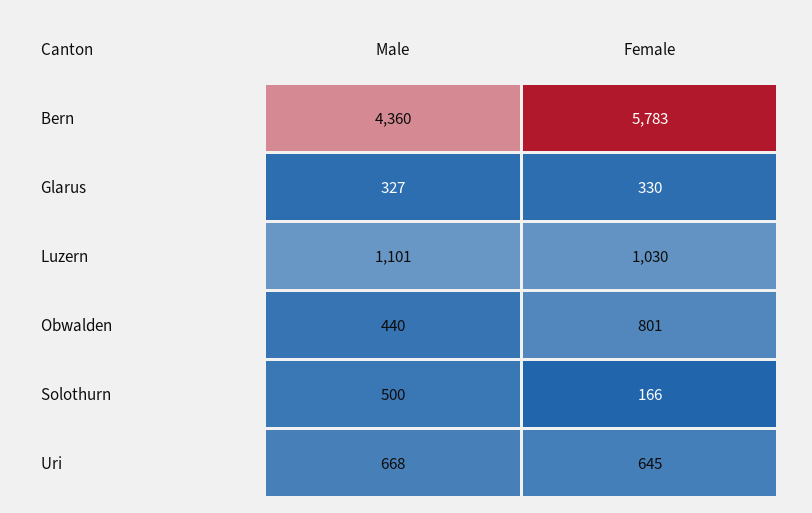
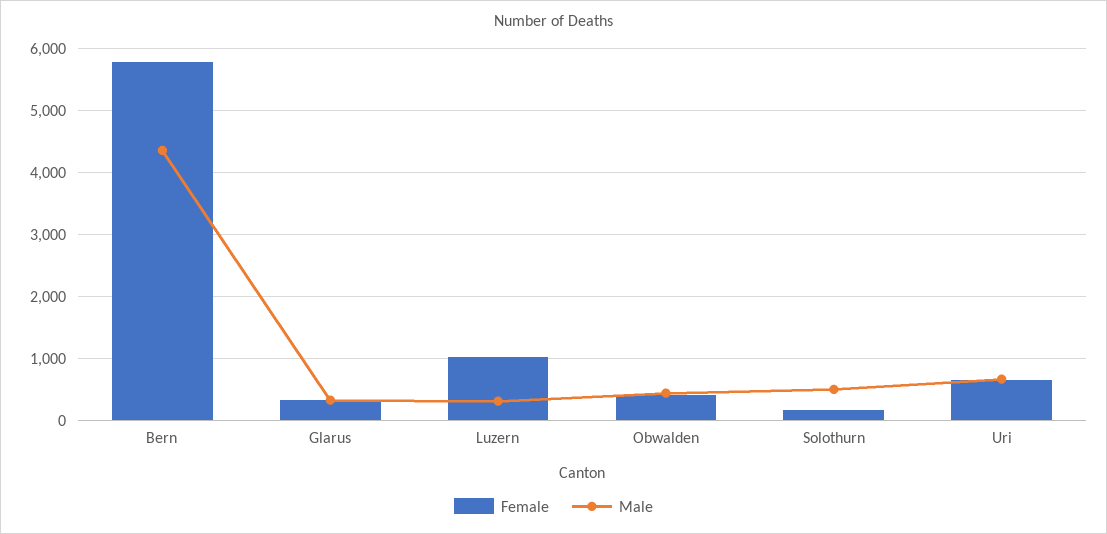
  {
    "Male": {
      "Bern": 4360,
      "Glarus": 327,
-     "Luzern": 1101,
+     "Luzern": 300,
      "Obwalden": 440,
      "Solothurn": 500,
      "Uri": 668
    },
    "Female": {
      "Bern": 5783,
      "Glarus": 330,
      "Luzern": 1030,
-     "Obwalden": 801,
+     "Obwalden": 400,
      "Solothurn": 166,
      "Uri": 645
    }
  }

